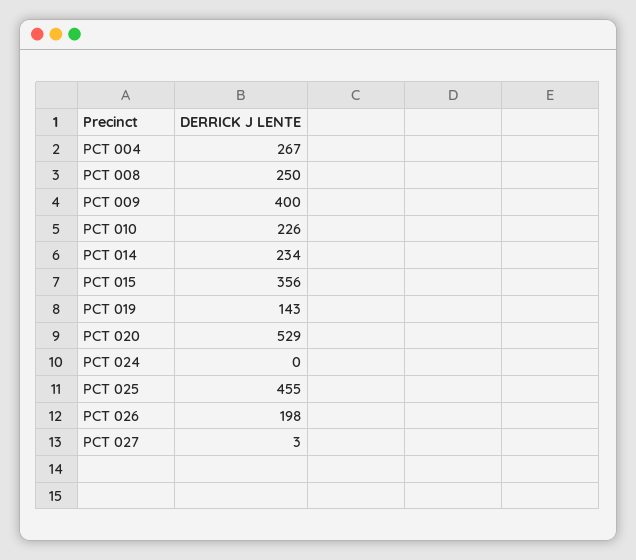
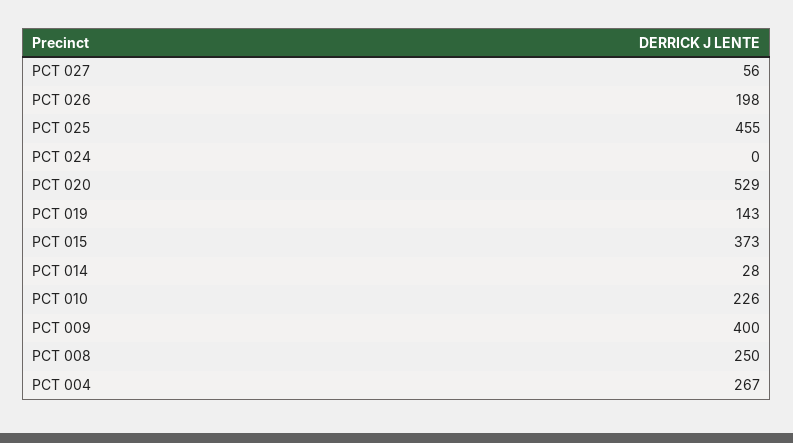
  {
    "PCT 004": 267,
    "PCT 008": 250,
    "PCT 009": 400,
    "PCT 010": 226,
-   "PCT 014": 234,
+   "PCT 014": 28,
-   "PCT 015": 356,
+   "PCT 015": 373,
    "PCT 019": 143,
    "PCT 020": 529,
    "PCT 024": 0,
    "PCT 025": 455,
    "PCT 026": 198,
-   "PCT 027": 3
+   "PCT 027": 56
  }

